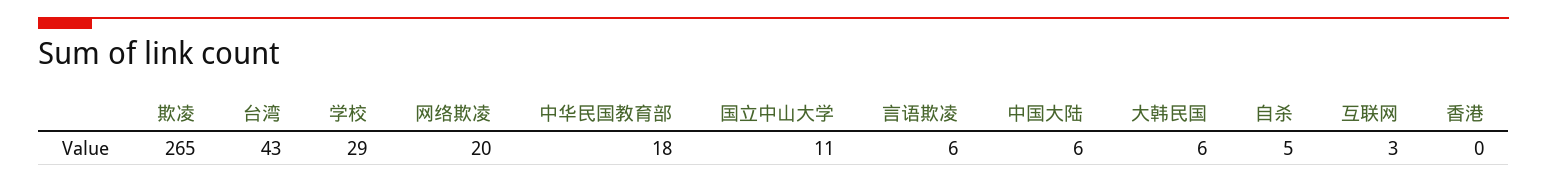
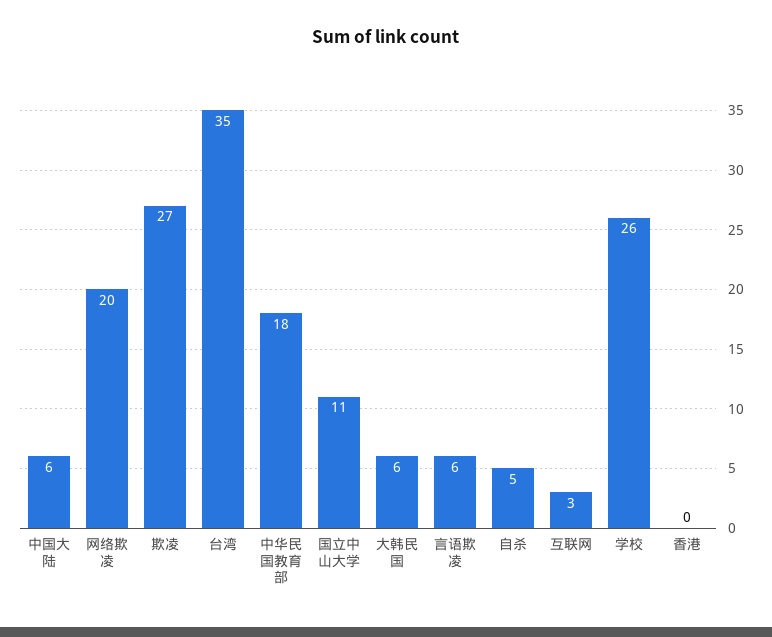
  {
-   "欺凌": 265,
+   "欺凌": 27,
-   "台湾": 43,
+   "台湾": 35,
-   "学校": 29,
+   "学校": 26,
    "网络欺凌": 20,
    "中华民国教育部": 18,
    "国立中山大学": 11,
    "言语欺凌": 6,
    "中国大陆": 6,
    "大韩民国": 6,
    "自杀": 5,
    "互联网": 3,
    "香港": 0
  }

